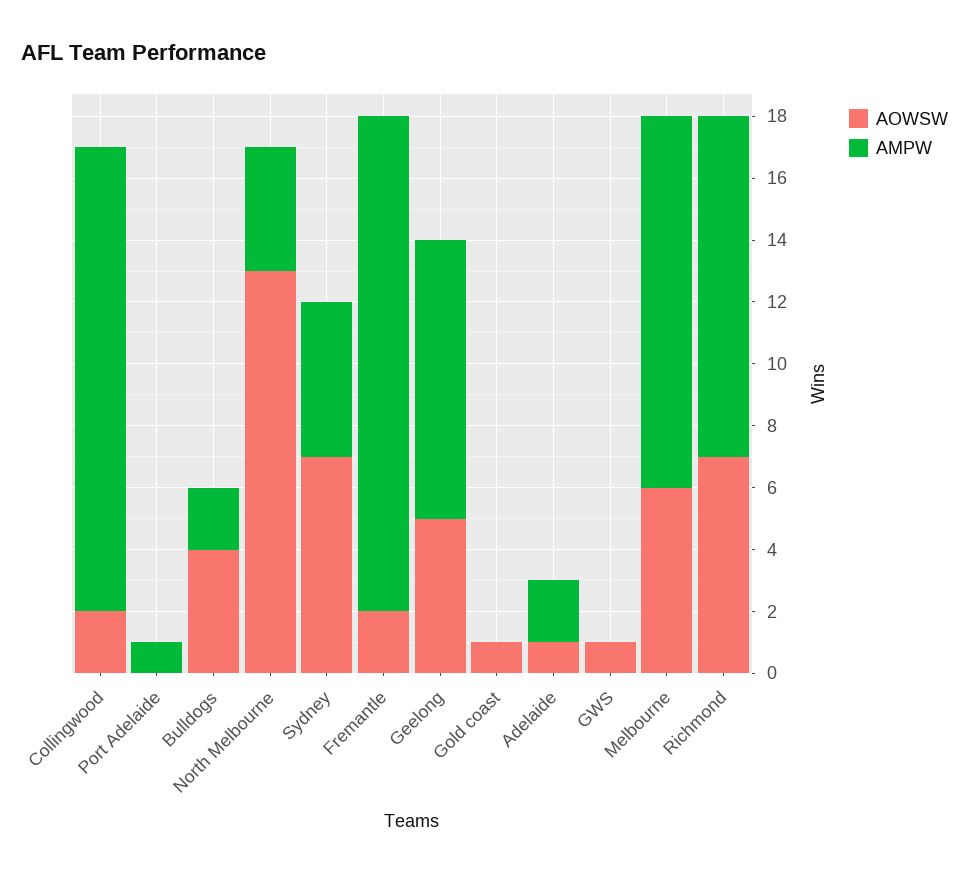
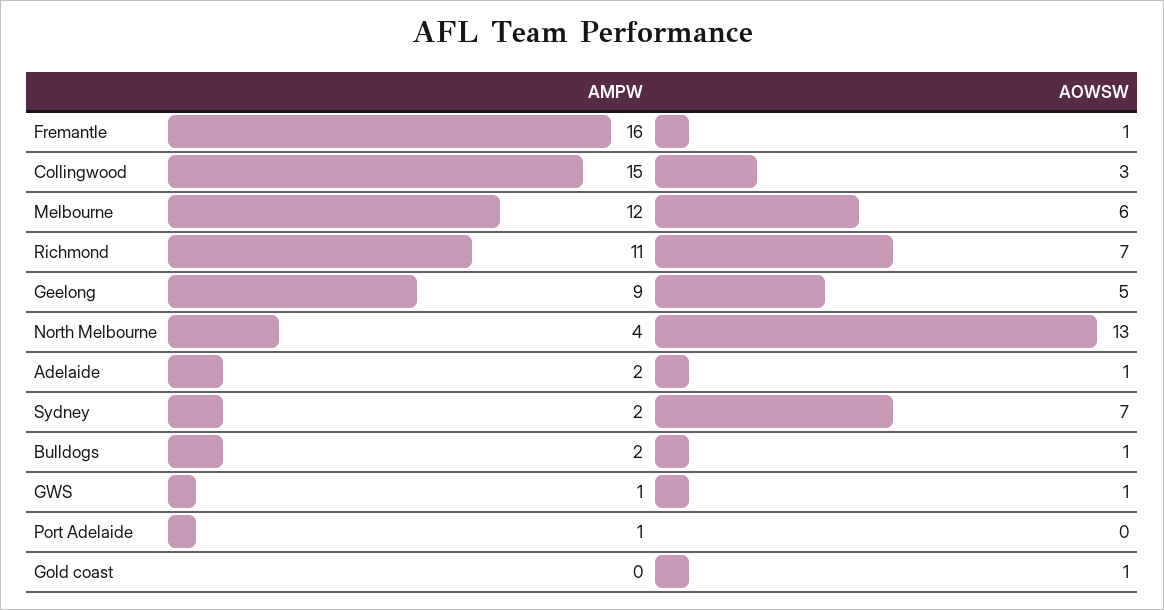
  {
    "AOWSW": {
-     "Collingwood": 2,
+     "Collingwood": 3,
      "Port Adelaide": 0,
-     "Bulldogs": 4,
+     "Bulldogs": 1,
      "North Melbourne": 13,
      "Sydney": 7,
-     "Fremantle": 2,
+     "Fremantle": 1,
      "Geelong": 5,
      "Gold coast": 1,
      "Adelaide": 1,
      "GWS": 1,
      "Melbourne": 6,
      "Richmond": 7
    },
    "AMPW": {
      "Collingwood": 15,
      "Port Adelaide": 1,
      "Bulldogs": 2,
      "North Melbourne": 4,
-     "Sydney": 5,
+     "Sydney": 2,
      "Fremantle": 16,
      "Geelong": 9,
      "Gold coast": 0,
      "Adelaide": 2,
-     "GWS": 0,
+     "GWS": 1,
      "Melbourne": 12,
      "Richmond": 11
    }
  }

